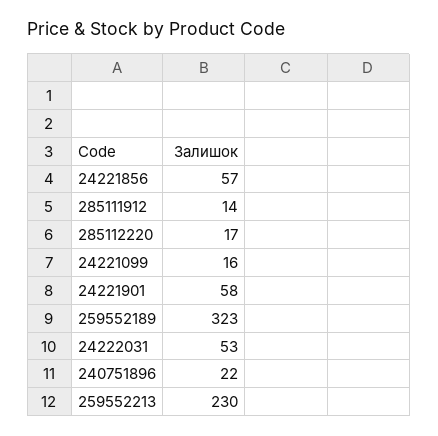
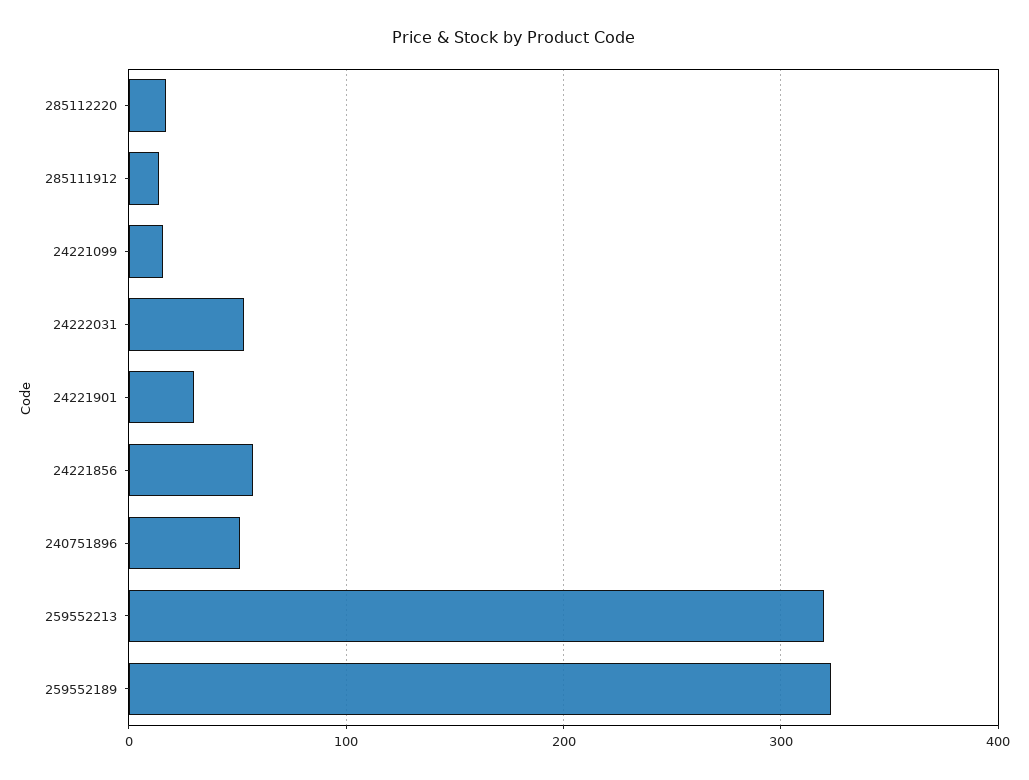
  {
    "24221856": 57,
    "285111912": 14,
    "285112220": 17,
    "24221099": 16,
-   "24221901": 58,
+   "24221901": 30,
    "259552189": 323,
    "24222031": 53,
-   "240751896": 22,
+   "240751896": 50,
-   "259552213": 230
+   "259552213": 320
  }

